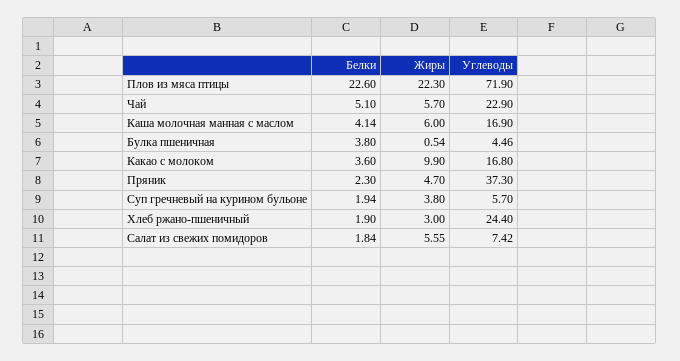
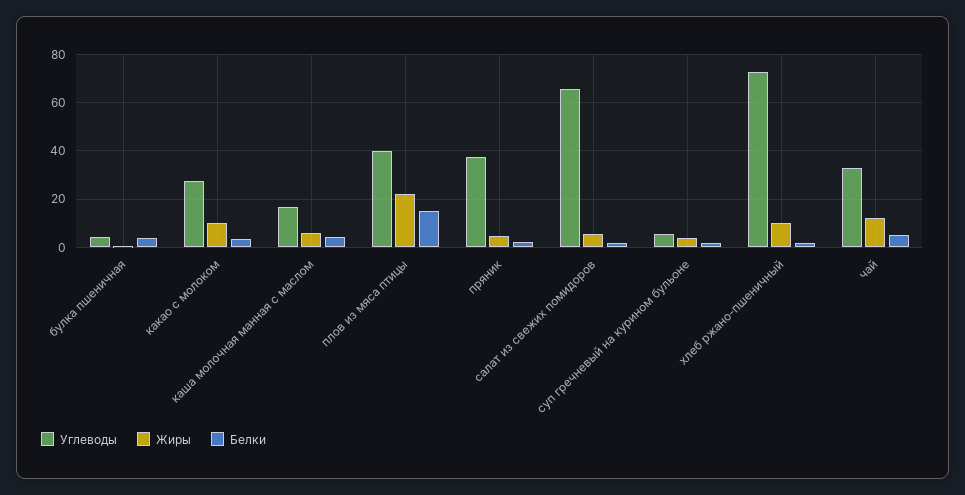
  {
    "Белки": {
-     "Плов из мяса птицы": 22.6,
+     "Плов из мяса птицы": 15,
      "Чай": 5.1,
      "Каша молочная манная с маслом": 4.14,
      "Булка пшеничная": 3.8,
      "Какао с молоком": 3.6,
      "Пряник": 2.3,
      "Суп гречневый на курином бульоне": 1.94,
      "Хлеб ржано-пшеничный": 1.9,
      "Салат из свежих помидоров": 1.84
    },
    "Жиры": {
      "Плов из мяса птицы": 22.3,
-     "Чай": 5.7,
+     "Чай": 12.5,
      "Каша молочная манная с маслом": 6,
      "Булка пшеничная": 0.54,
      "Какао с молоком": 9.9,
      "Пряник": 4.7,
      "Суп гречневый на курином бульоне": 3.8,
-     "Хлеб ржано-пшеничный": 3,
+     "Хлеб ржано-пшеничный": 10,
      "Салат из свежих помидоров": 5.55
    },
    "Углеводы": {
-     "Плов из мяса птицы": 71.9,
+     "Плов из мяса птицы": 40,
-     "Чай": 22.9,
+     "Чай": 32.5,
      "Каша молочная манная с маслом": 16.9,
      "Булка пшеничная": 4.46,
-     "Какао с молоком": 16.8,
+     "Какао с молоком": 27.5,
      "Пряник": 37.3,
      "Суп гречневый на курином бульоне": 5.7,
-     "Хлеб ржано-пшеничный": 24.4,
+     "Хлеб ржано-пшеничный": 72.5,
-     "Салат из свежих помидоров": 7.42
+     "Салат из свежих помидоров": 65
    }
  }

